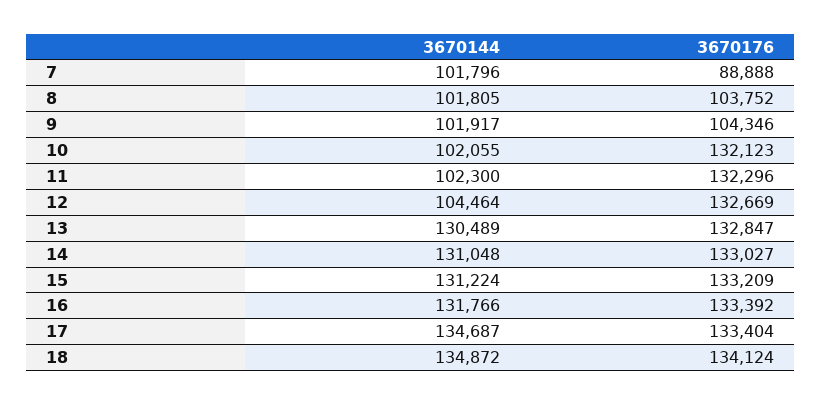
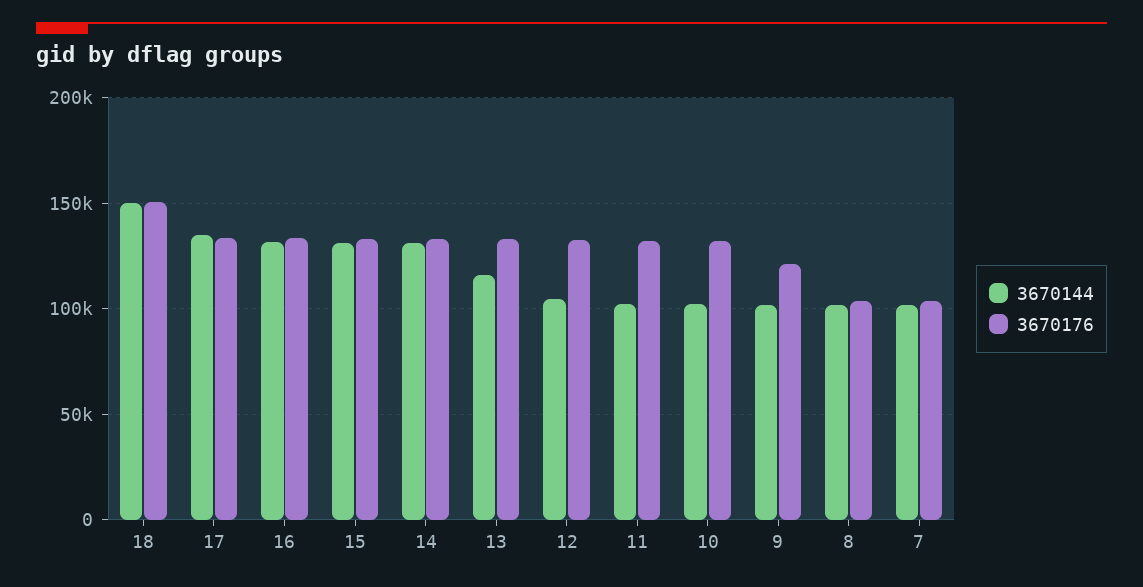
  {
    "3670144": {
      "7": 101796,
      "8": 101805,
      "9": 101917,
      "10": 102055,
      "11": 102300,
      "12": 104464,
-     "13": 130489,
+     "13": 115000,
      "14": 131048,
      "15": 131224,
      "16": 131766,
      "17": 134687,
-     "18": 134872
+     "18": 150000
    },
    "3670176": {
-     "7": 88888,
+     "7": 105000,
      "8": 103752,
-     "9": 104346,
+     "9": 120000,
      "10": 132123,
      "11": 132296,
      "12": 132669,
      "13": 132847,
      "14": 133027,
      "15": 133209,
      "16": 133392,
      "17": 133404,
-     "18": 134124
+     "18": 150000
    }
  }

